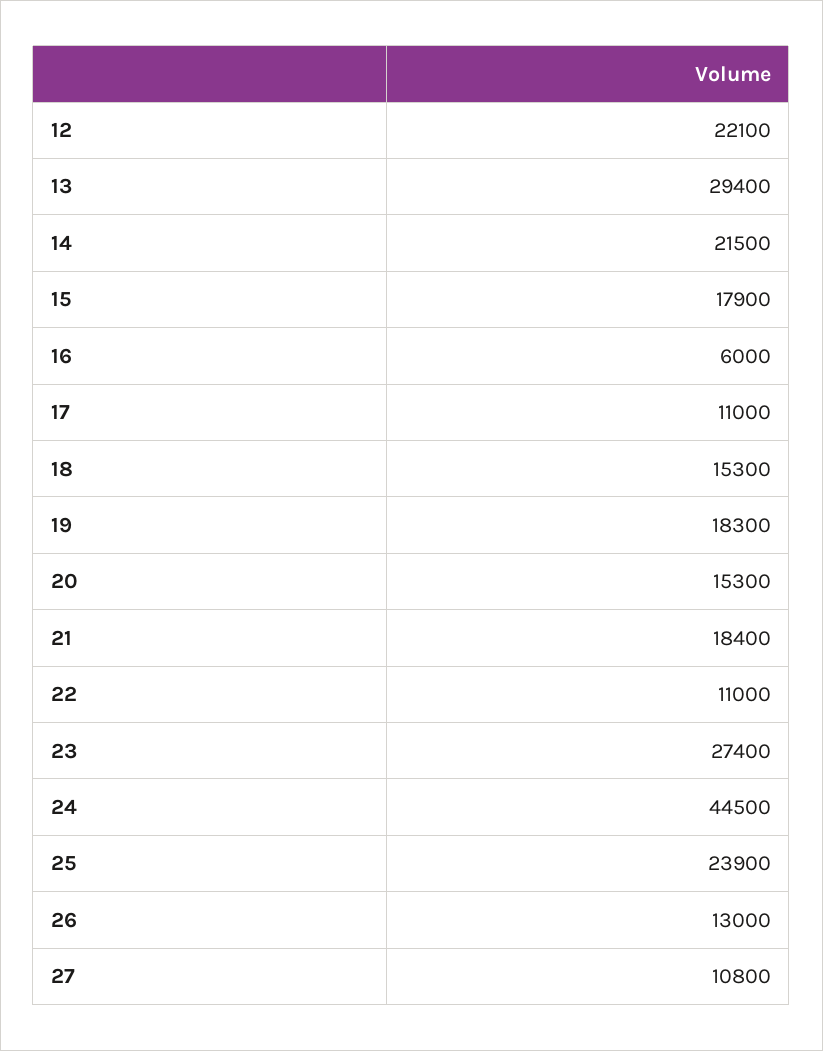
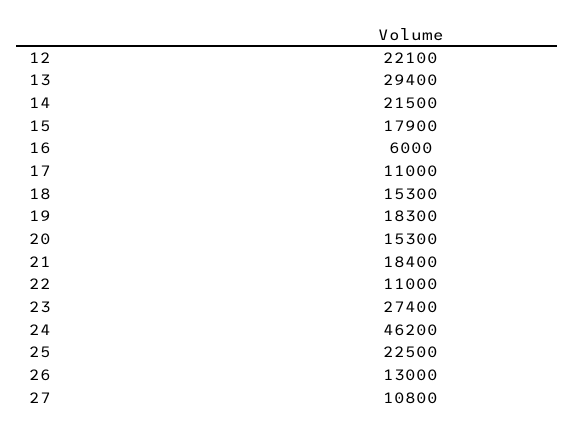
  {
    "12": 22100,
    "13": 29400,
    "14": 21500,
    "15": 17900,
    "16": 6000,
    "17": 11000,
    "18": 15300,
    "19": 18300,
    "20": 15300,
    "21": 18400,
    "22": 11000,
    "23": 27400,
-   "24": 44500,
+   "24": 46200,
-   "25": 23900,
+   "25": 22500,
    "26": 13000,
    "27": 10800
  }

